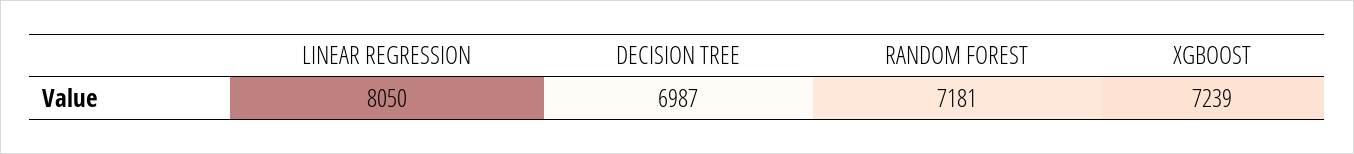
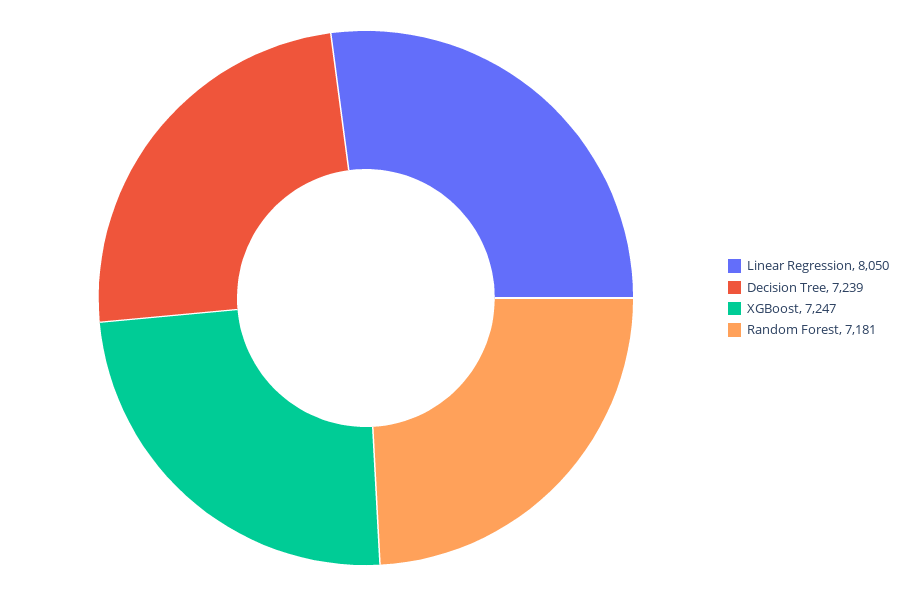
  {
    "LINEAR REGRESSION": 8050,
-   "DECISION TREE": 6987,
+   "DECISION TREE": 7239,
    "RANDOM FOREST": 7181,
-   "XGBOOST": 7239
+   "XGBOOST": 7247
  }

